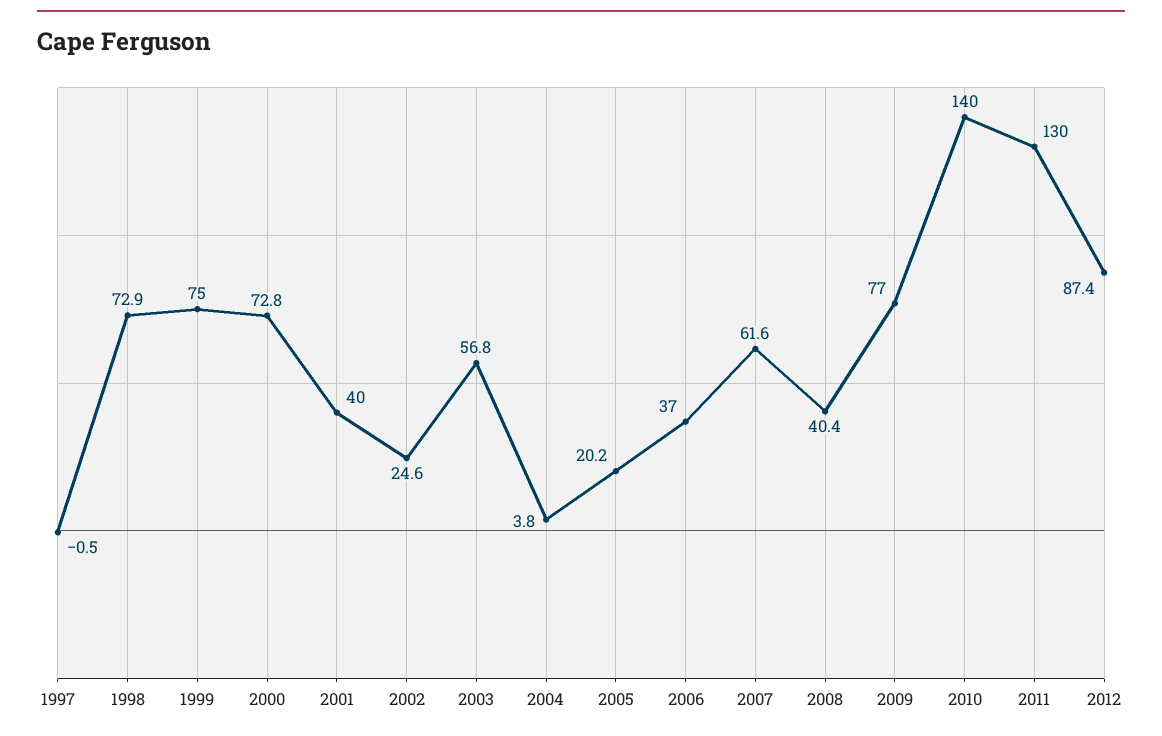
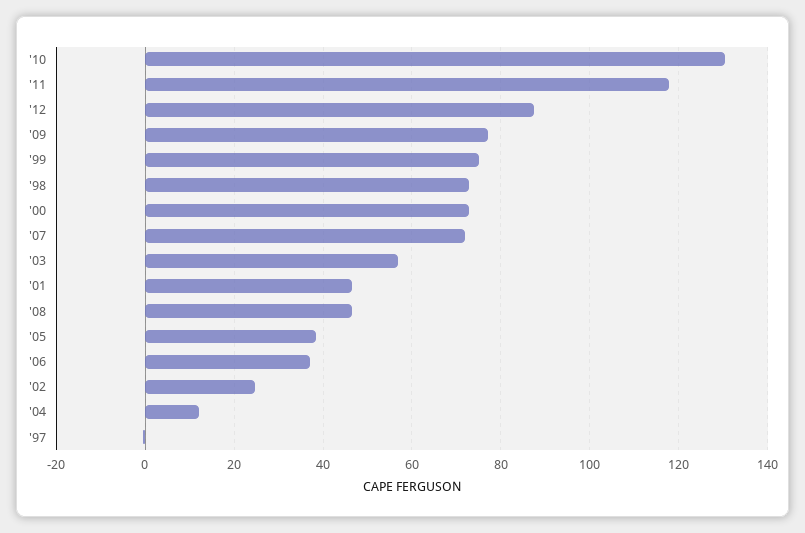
  {
    "1997": -0.5,
    "1998": 72.9,
    "1999": 75,
    "2000": 72.8,
-   "2001": 40,
+   "2001": 46,
    "2002": 24.6,
    "2003": 56.8,
-   "2004": 3.8,
+   "2004": 12,
-   "2005": 20.2,
+   "2005": 38,
    "2006": 37,
-   "2007": 61.6,
+   "2007": 72,
-   "2008": 40.4,
+   "2008": 46,
    "2009": 77,
-   "2010": 140,
+   "2010": 130,
-   "2011": 130,
+   "2011": 118,
    "2012": 87.4
  }

